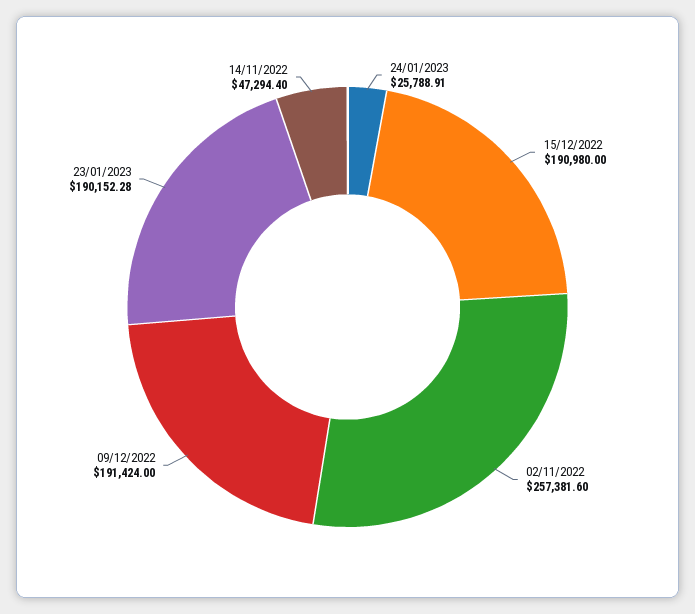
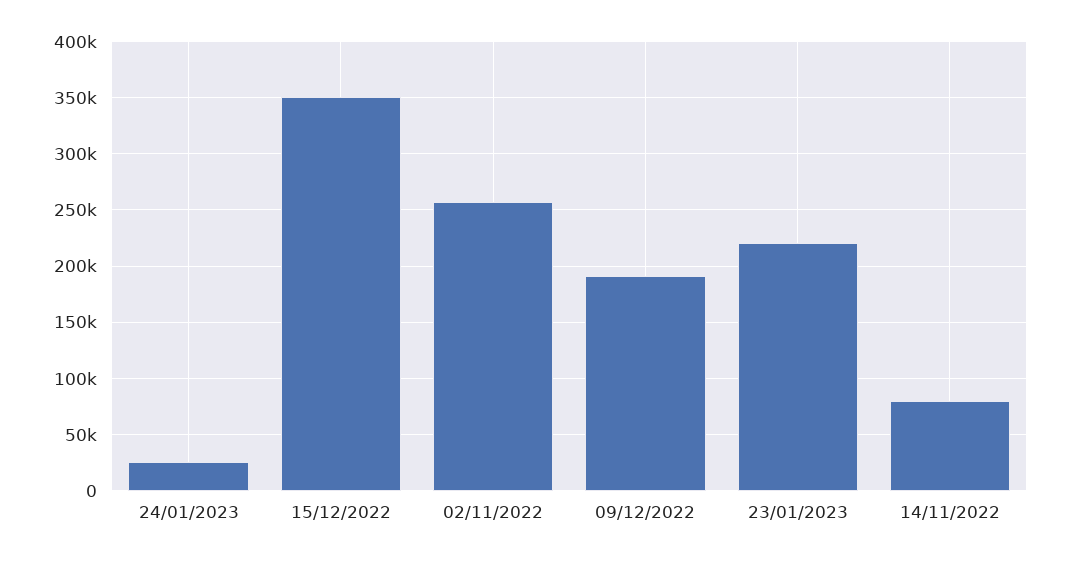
  {
    "24/01/2023": 25788.91,
-   "15/12/2022": 190980,
+   "15/12/2022": 350000,
    "02/11/2022": 257381.6,
    "09/12/2022": 191424,
-   "23/01/2023": 190152.28,
+   "23/01/2023": 220000,
-   "14/11/2022": 47294.4
+   "14/11/2022": 80000
  }

